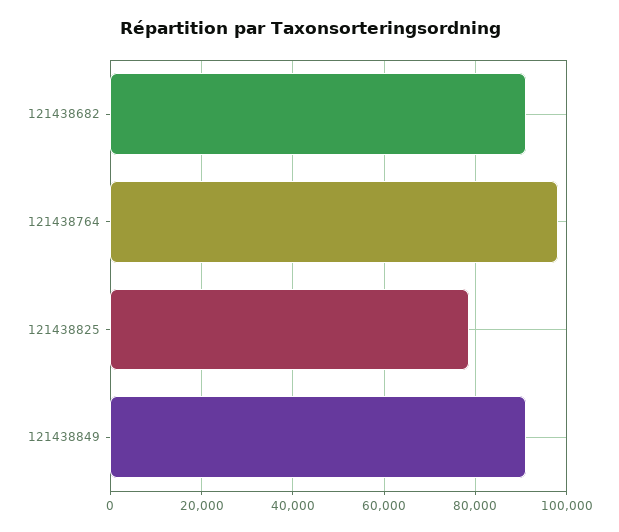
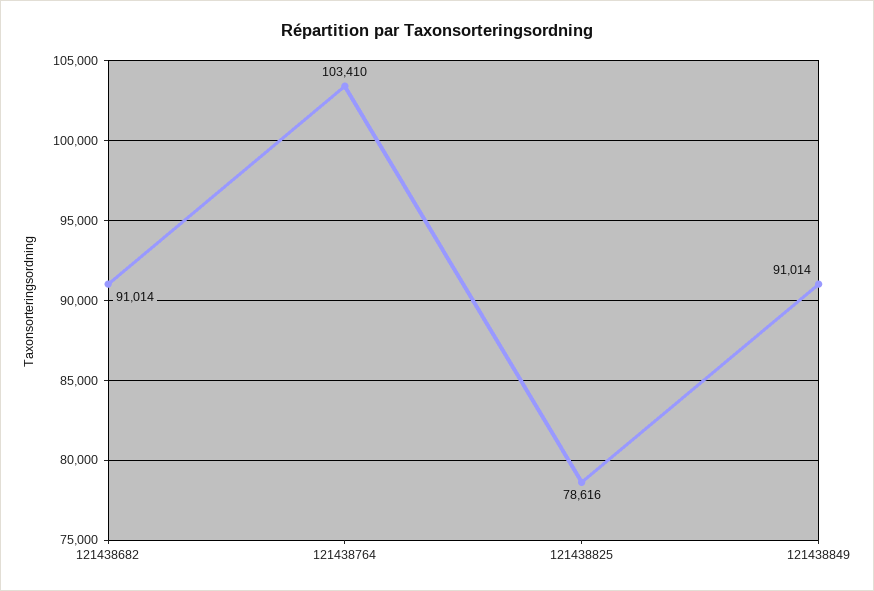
  {
    "121438682": 91014,
-   "121438764": 98000,
+   "121438764": 103410,
    "121438825": 78616,
    "121438849": 91014
  }

